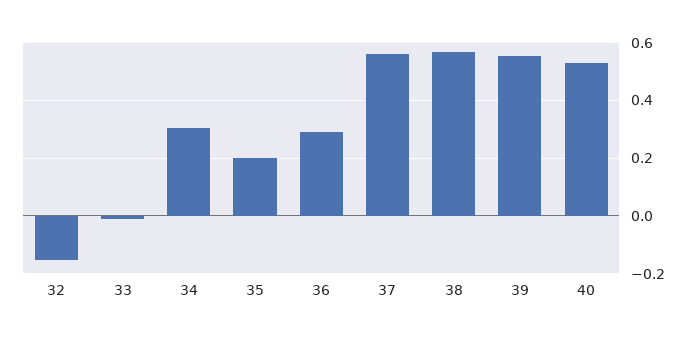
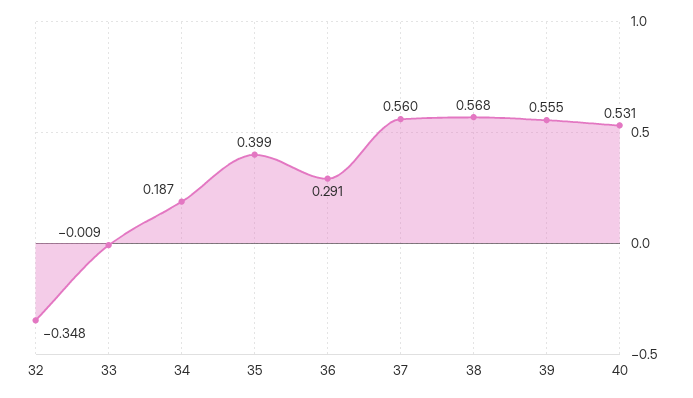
  {
-   "32": -0.15,
+   "32": -0.348,
    "33": -0.009,
-   "34": 0.3,
+   "34": 0.187,
-   "35": 0.2,
+   "35": 0.399,
    "36": 0.291,
    "37": 0.56,
    "38": 0.568,
    "39": 0.555,
    "40": 0.531
  }

